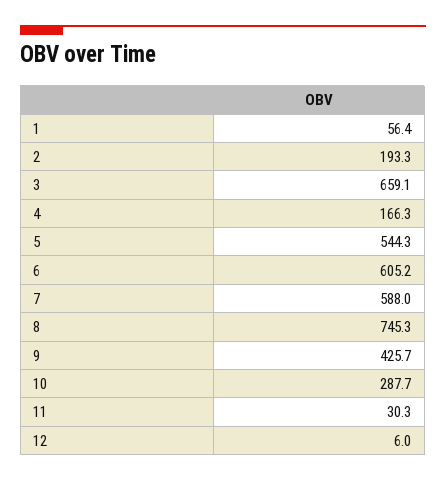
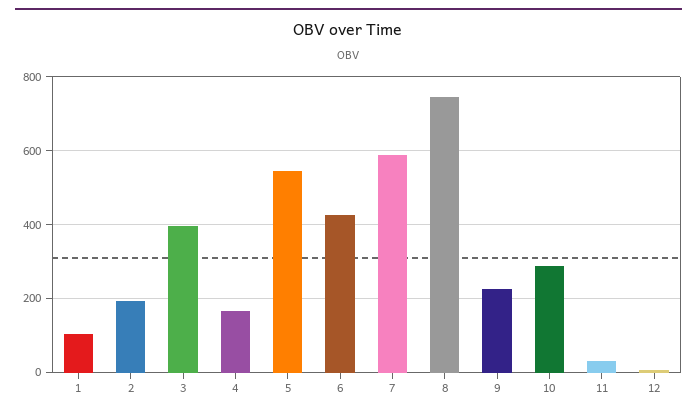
  {
-   "1": 56.4,
+   "1": 100,
    "2": 193.3,
-   "3": 659.1,
+   "3": 400,
    "4": 166.3,
    "5": 544.3,
-   "6": 605.2,
+   "6": 420,
    "7": 588,
    "8": 745.3,
-   "9": 425.7,
+   "9": 220,
    "10": 287.7,
    "11": 30.3,
    "12": 6
  }

